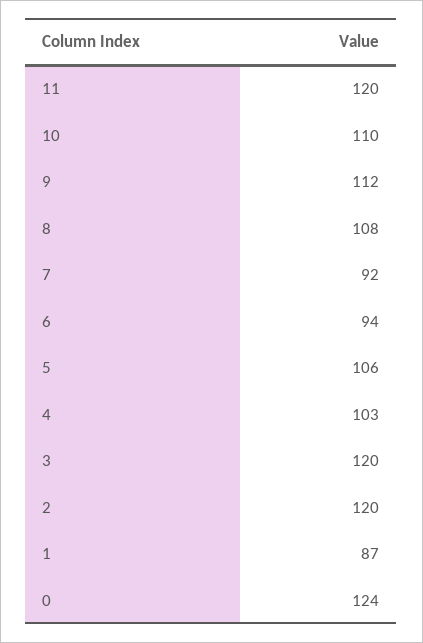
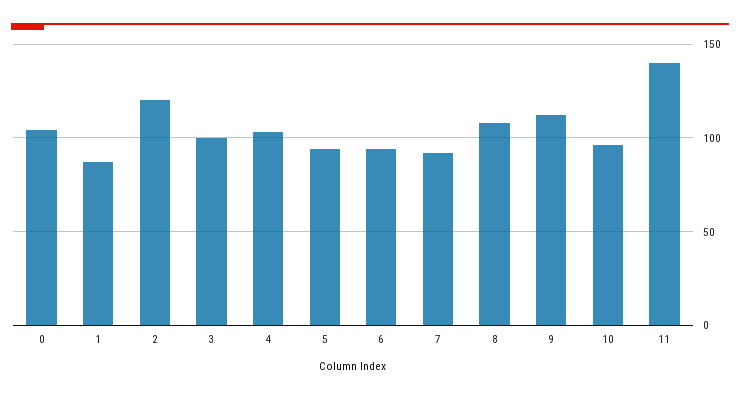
  {
-   "11": 120,
+   "11": 140,
-   "10": 110,
+   "10": 95,
    "9": 112,
    "8": 108,
    "7": 92,
    "6": 94,
-   "5": 106,
+   "5": 95,
    "4": 103,
-   "3": 120,
+   "3": 100,
    "2": 120,
    "1": 87,
-   "0": 124
+   "0": 105
  }

